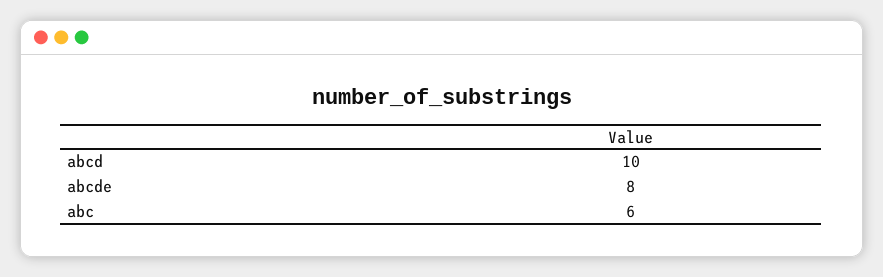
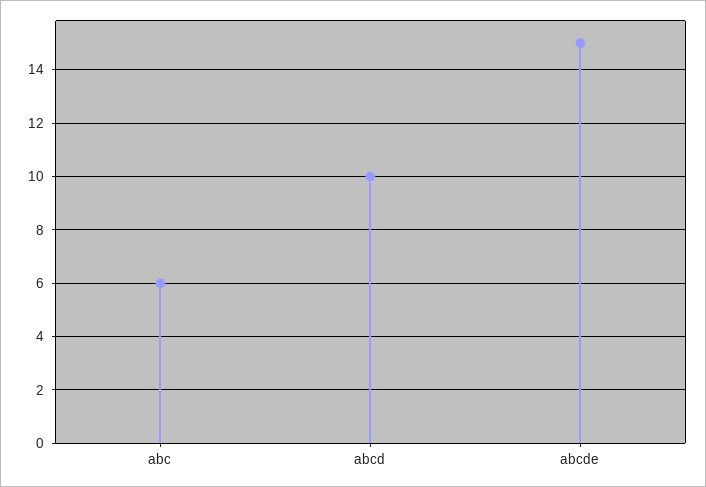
  {
    "abcd": 10,
-   "abcde": 8,
+   "abcde": 15,
    "abc": 6
  }

